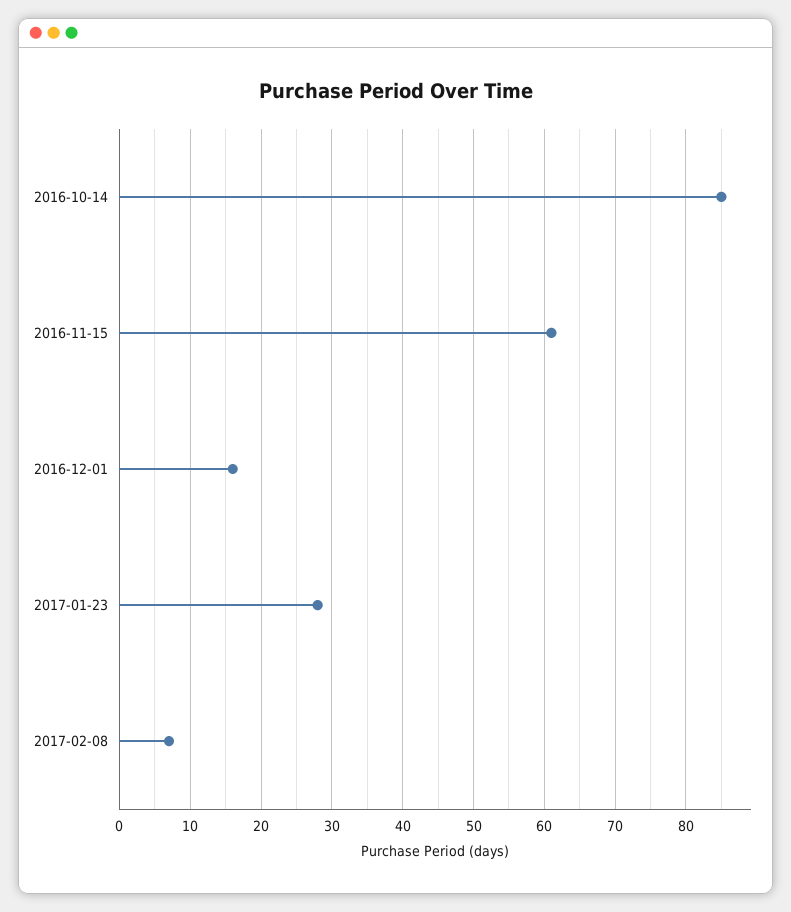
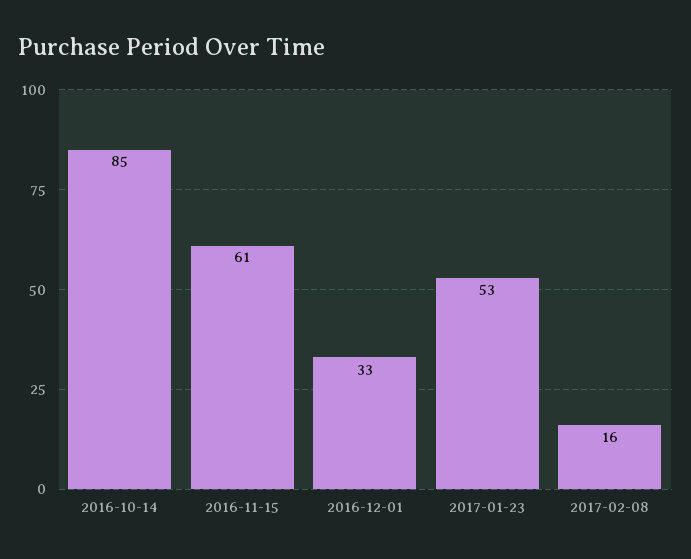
  {
    "2016-10-14": 85,
    "2016-11-15": 61,
-   "2016-12-01": 16,
+   "2016-12-01": 33,
-   "2017-01-23": 28,
+   "2017-01-23": 53,
-   "2017-02-08": 7
+   "2017-02-08": 16
  }

